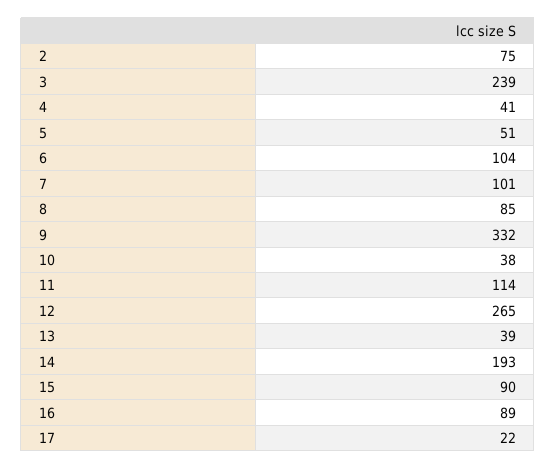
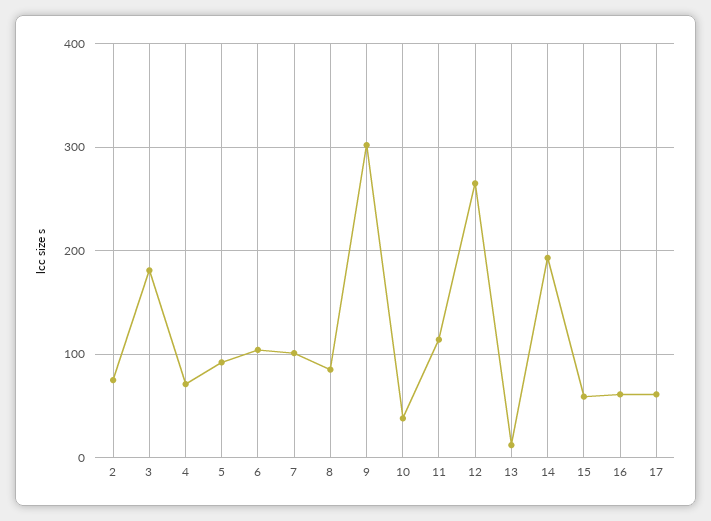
  {
    "2": 75,
-   "3": 239,
+   "3": 180,
-   "4": 41,
+   "4": 70,
-   "5": 51,
+   "5": 90,
    "6": 104,
    "7": 101,
    "8": 85,
-   "9": 332,
+   "9": 300,
    "10": 38,
    "11": 114,
    "12": 265,
-   "13": 39,
+   "13": 10,
    "14": 193,
-   "15": 90,
+   "15": 60,
-   "16": 89,
+   "16": 60,
-   "17": 22
+   "17": 60
  }

